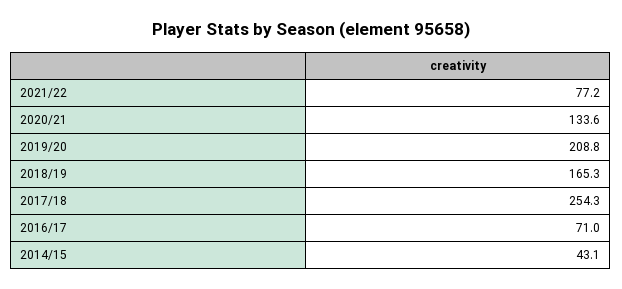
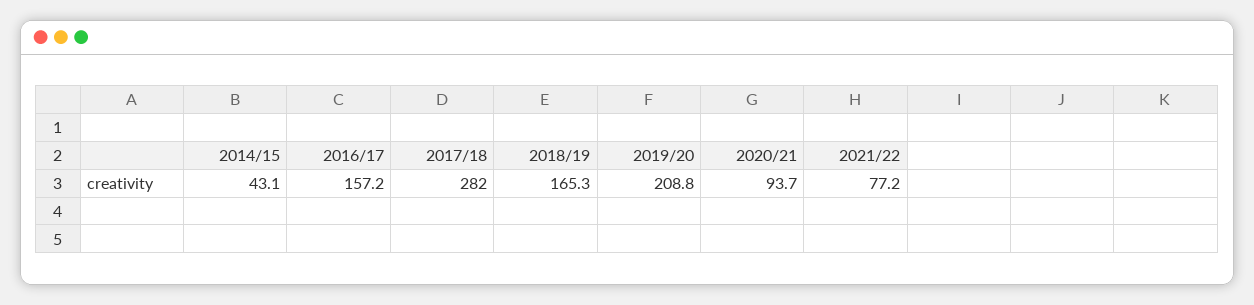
  {
    "2021/22": 77.2,
-   "2020/21": 133.6,
+   "2020/21": 93.7,
    "2019/20": 208.8,
    "2018/19": 165.3,
-   "2017/18": 254.3,
+   "2017/18": 282,
-   "2016/17": 71,
+   "2016/17": 157.2,
    "2014/15": 43.1
  }

